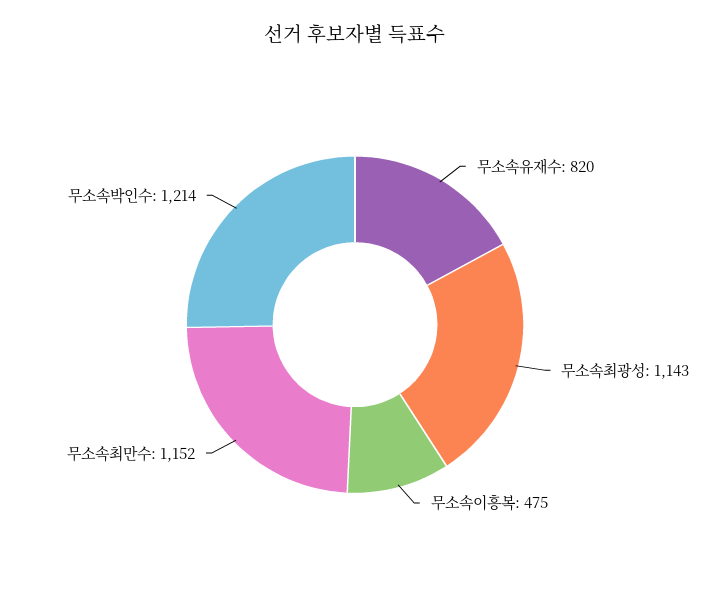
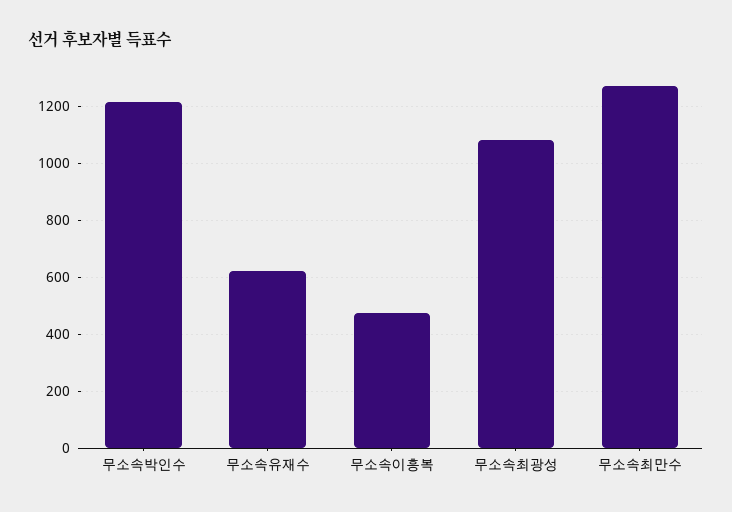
  {
-   "무소속유재수": 820,
+   "무소속유재수": 625,
-   "무소속최광성": 1143,
+   "무소속최광성": 1075,
    "무소속이흥복": 475,
-   "무소속최만수": 1152,
+   "무소속최만수": 1275,
    "무소속박인수": 1214
  }

